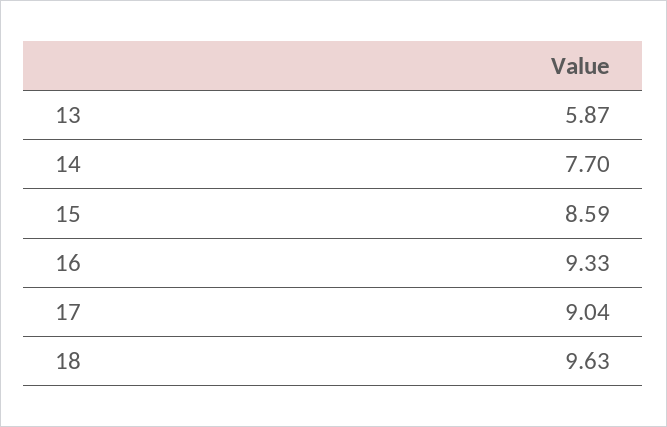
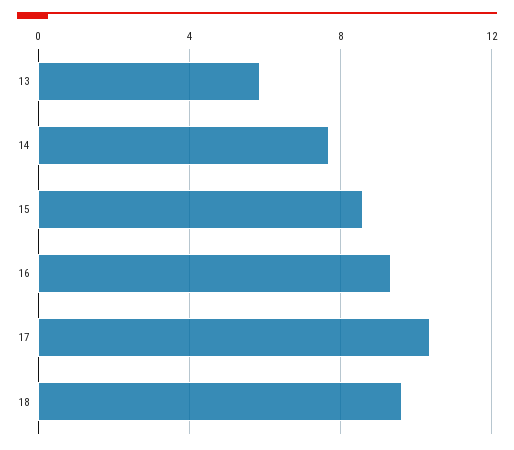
  {
    "13": 5.87,
    "14": 7.7,
    "15": 8.59,
    "16": 9.33,
-   "17": 9.04,
+   "17": 10.5,
    "18": 9.63
  }

